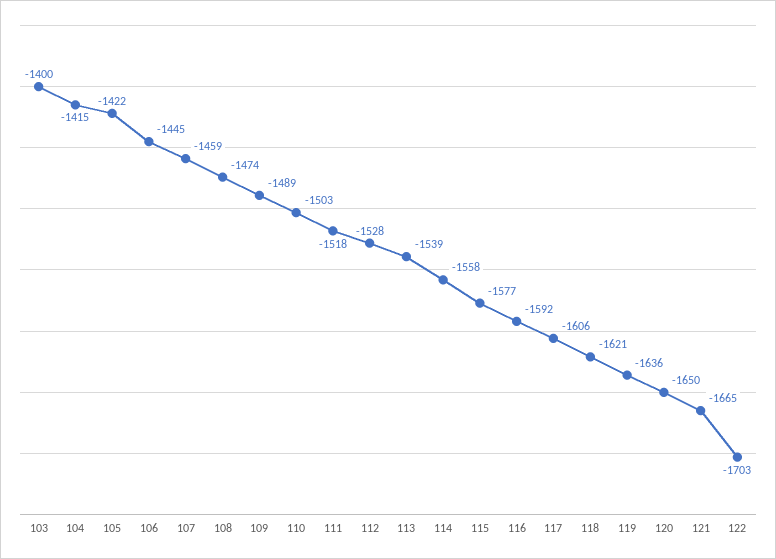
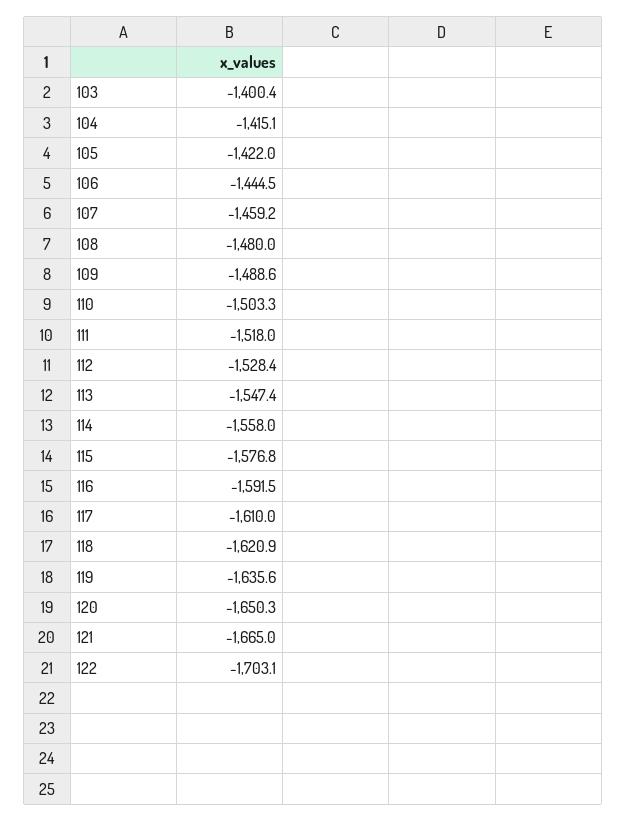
  {
    "103": -1400.4,
    "104": -1415.1,
    "105": -1422,
    "106": -1444.5,
    "107": -1459.2,
-   "108": -1474,
+   "108": -1480,
    "109": -1488.6,
    "110": -1503.3,
    "111": -1518,
    "112": -1528.4,
-   "113": -1539,
+   "113": -1547.4,
    "114": -1558,
    "115": -1576.8,
    "116": -1591.5,
-   "117": -1606,
+   "117": -1610,
    "118": -1620.9,
    "119": -1635.6,
    "120": -1650.3,
    "121": -1665,
    "122": -1703.1
  }

